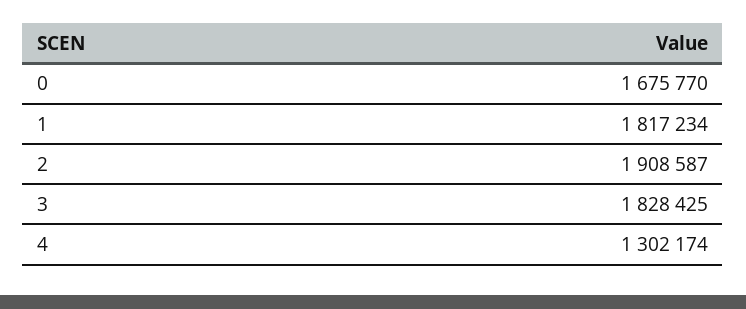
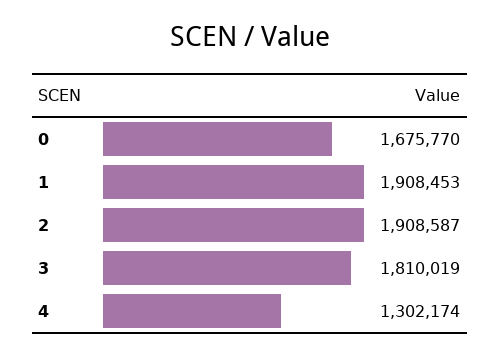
  {
    "0": 1675770,
-   "1": 1817234,
+   "1": 1908453,
    "2": 1908587,
-   "3": 1828425,
+   "3": 1810019,
    "4": 1302174
  }

